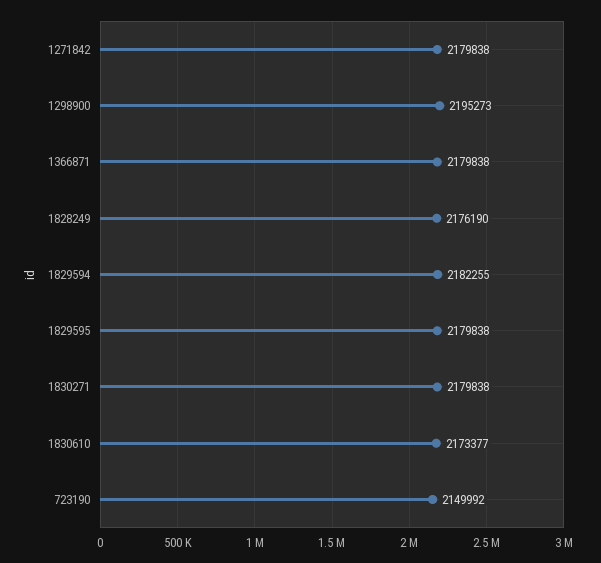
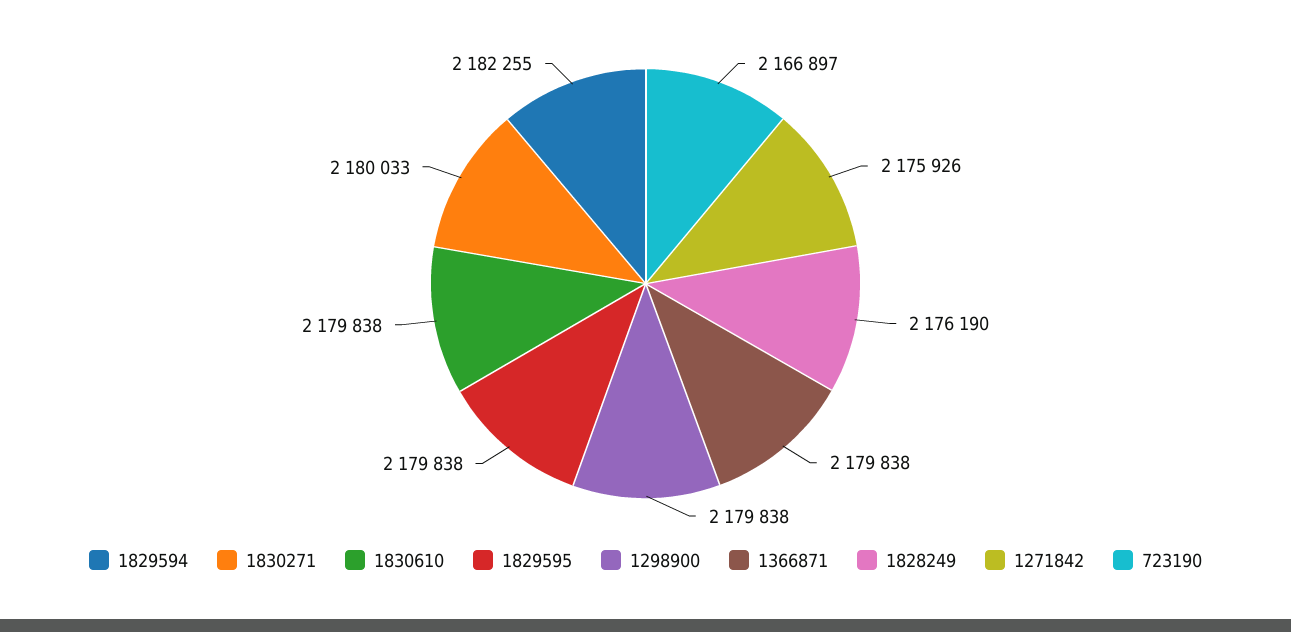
  {
-   "1271842": 2179838,
+   "1271842": 2175926,
-   "1298900": 2195273,
+   "1298900": 2179838,
    "1366871": 2179838,
    "1828249": 2176190,
    "1829594": 2182255,
    "1829595": 2179838,
-   "1830271": 2179838,
+   "1830271": 2180033,
-   "1830610": 2173377,
+   "1830610": 2179838,
-   "723190": 2149992
+   "723190": 2166897
  }

